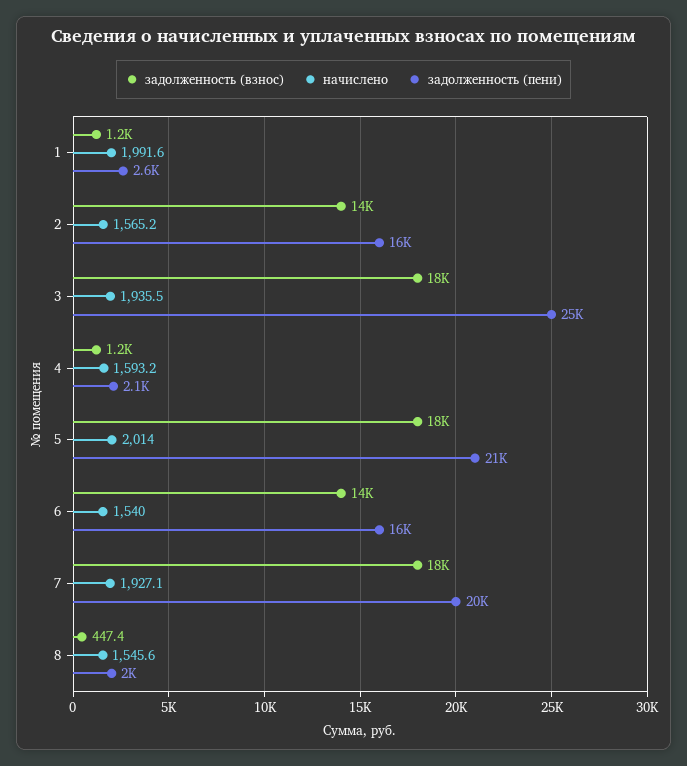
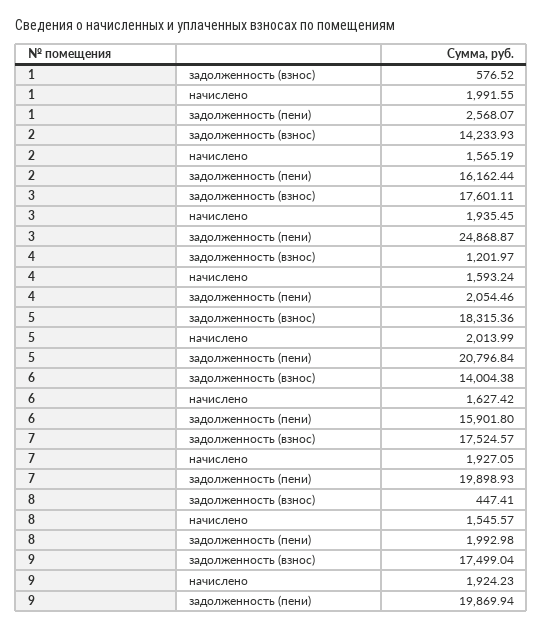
  {
    "задолженность (взнос)": {
-     "1": 1200,
+     "1": 576.52,
      "2": 14233.93,
      "3": 17601.11,
      "4": 1201.97,
      "5": 18315.36,
      "6": 14004.38,
      "7": 17524.57,
-     "8": 447.41
+     "8": 447.41,
+     "9": 17499.04
    },
    "начислено": {
      "1": 1991.55,
      "2": 1565.19,
      "3": 1935.45,
      "4": 1593.24,
      "5": 2013.99,
-     "6": 1540,
+     "6": 1627.42,
      "7": 1927.05,
-     "8": 1545.57
+     "8": 1545.57,
+     "9": 1924.23
    },
    "задолженность (пени)": {
      "1": 2568.07,
      "2": 16162.44,
      "3": 24868.87,
      "4": 2054.46,
      "5": 20796.84,
      "6": 15901.8,
      "7": 19898.93,
-     "8": 1992.98
+     "8": 1992.98,
+     "9": 19869.94
    }
  }

